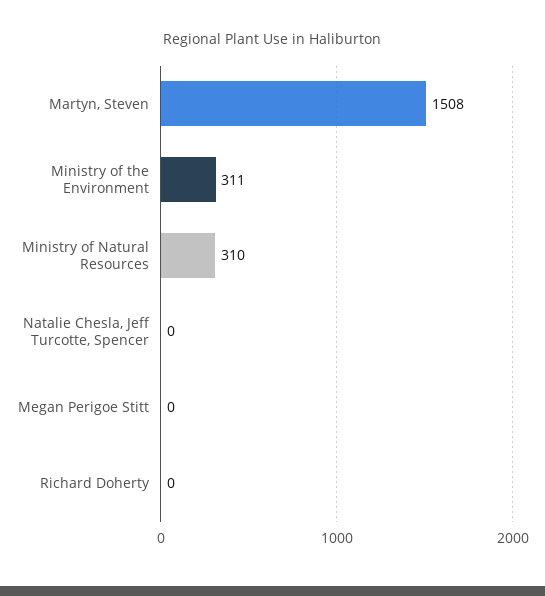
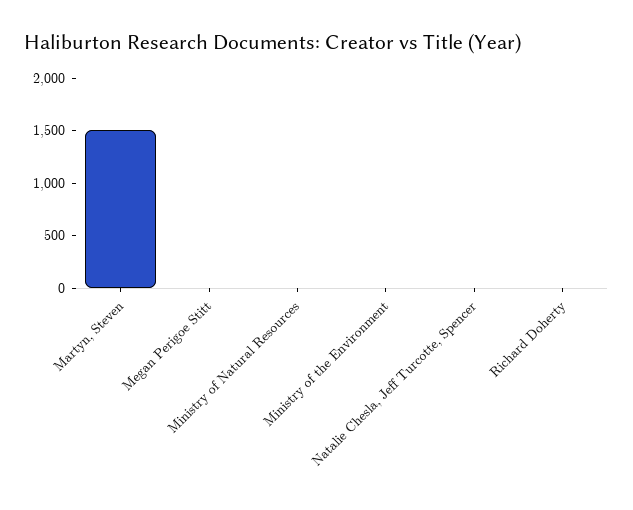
  {
    "Martyn, Steven": 1508,
-   "Ministry of the Environment": 311,
+   "Ministry of the Environment": 0,
-   "Ministry of Natural Resources": 310,
+   "Ministry of Natural Resources": 0,
    "Natalie Chesla, Jeff Turcotte, Spencer": 0,
    "Megan Perigoe Stitt": 0,
    "Richard Doherty": 0
  }

